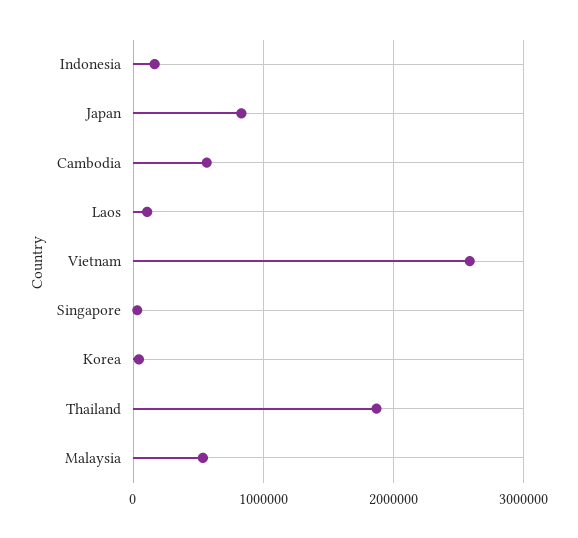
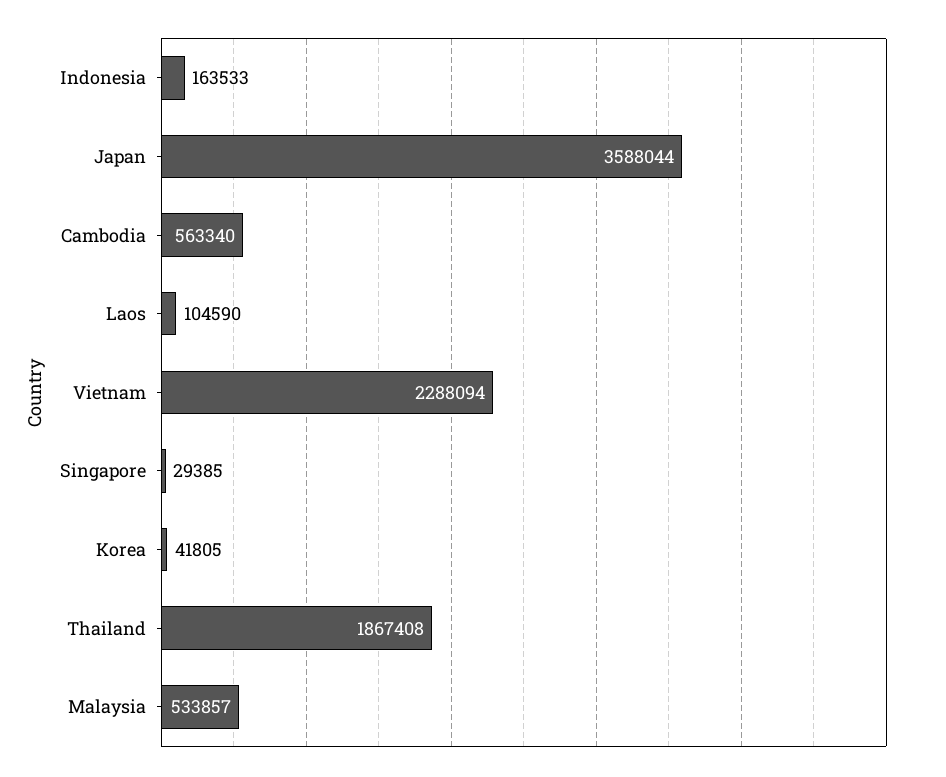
  {
    "Indonesia": 163533,
-   "Japan": 800000,
+   "Japan": 3588044,
    "Cambodia": 563340,
    "Laos": 104590,
-   "Vietnam": 2600000,
+   "Vietnam": 2288094,
    "Singapore": 29385,
    "Korea": 41805,
    "Thailand": 1867408,
    "Malaysia": 533857
  }

